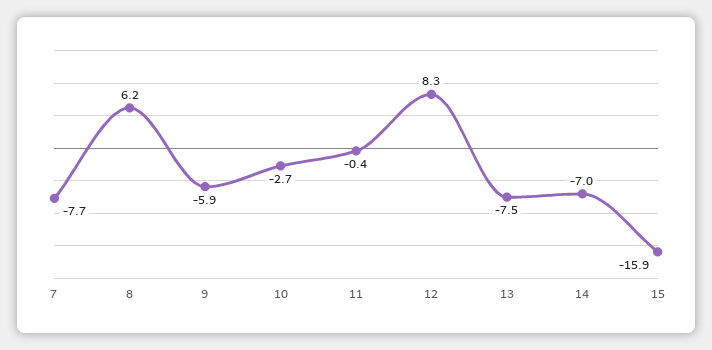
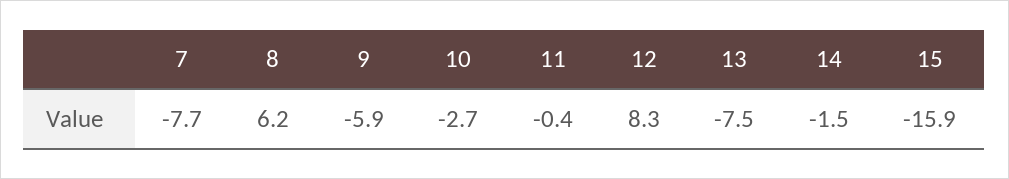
  {
    "7": -7.7,
    "8": 6.2,
    "9": -5.9,
    "10": -2.7,
    "11": -0.4,
    "12": 8.3,
    "13": -7.5,
-   "14": -7,
+   "14": -1.5,
    "15": -15.9
  }

